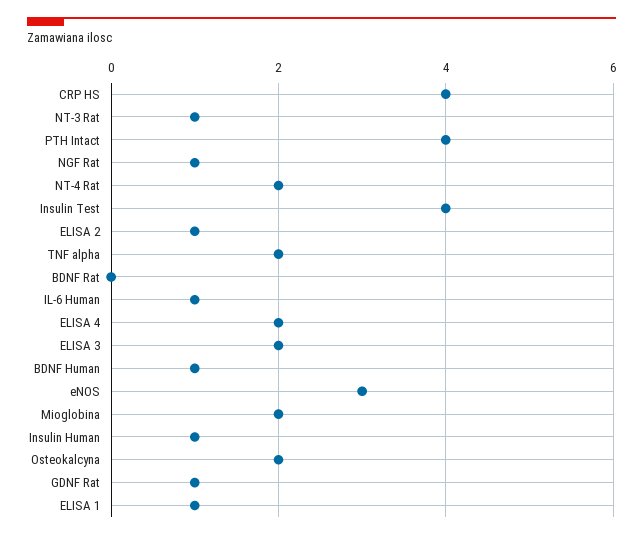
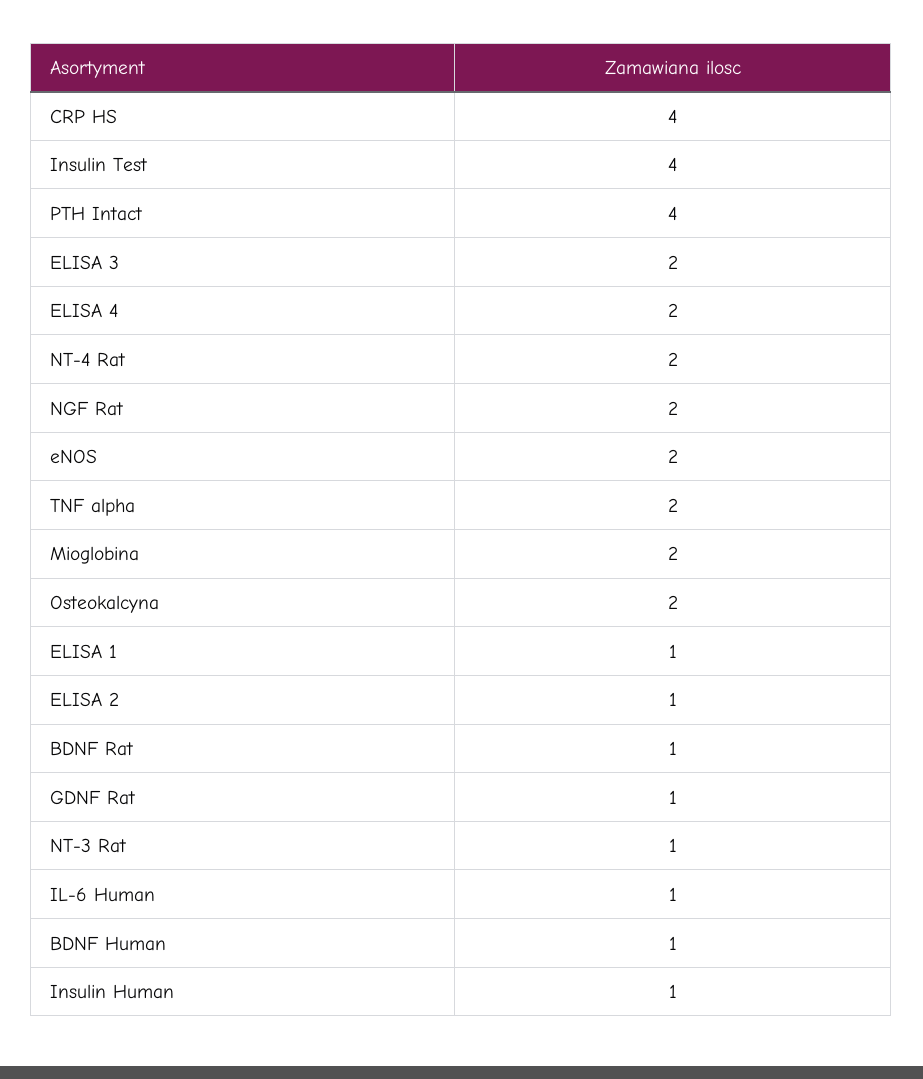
  {
    "CRP HS": 4,
    "NT-3 Rat": 1,
    "PTH Intact": 4,
-   "NGF Rat": 1,
+   "NGF Rat": 2,
    "NT-4 Rat": 2,
    "Insulin Test": 4,
    "ELISA 2": 1,
    "TNF alpha": 2,
-   "BDNF Rat": 0,
+   "BDNF Rat": 1,
    "IL-6 Human": 1,
    "ELISA 4": 2,
    "ELISA 3": 2,
    "BDNF Human": 1,
-   "eNOS": 3,
+   "eNOS": 2,
    "Mioglobina": 2,
    "Insulin Human": 1,
    "Osteokalcyna": 2,
    "GDNF Rat": 1,
    "ELISA 1": 1
  }

